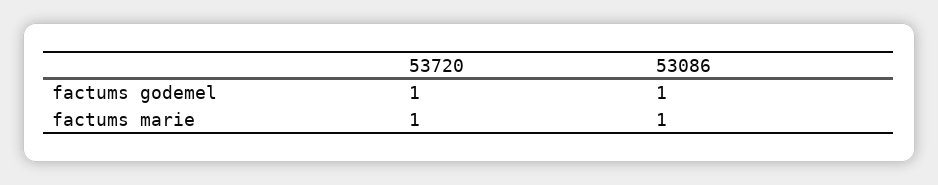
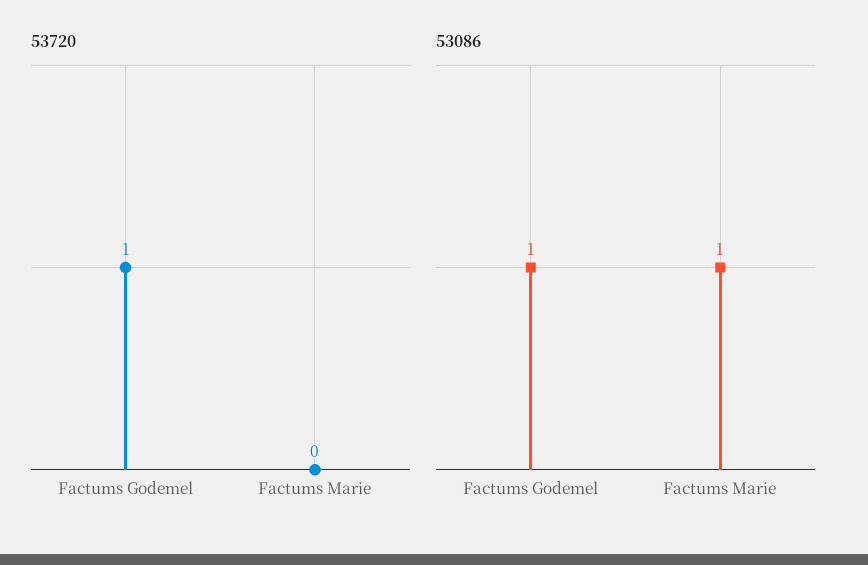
  {
    "53720": {
      "factums godemel": 1,
-     "factums marie": 1
+     "factums marie": 0
    },
    "53086": {
      "factums godemel": 1,
      "factums marie": 1
    }
  }

